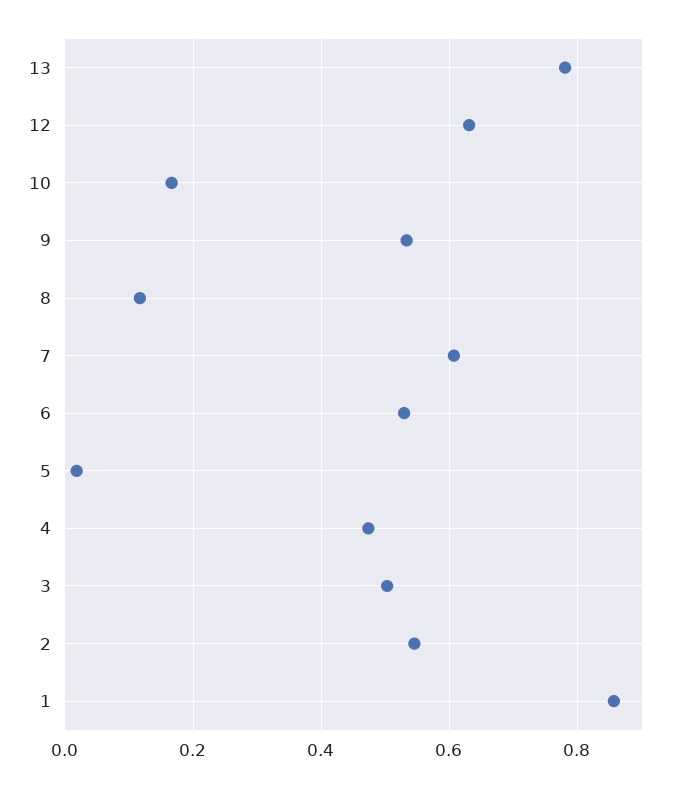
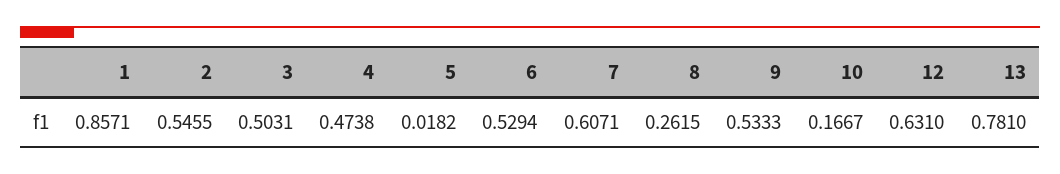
  {
    "13": 0.781,
    "12": 0.631,
    "10": 0.1667,
    "9": 0.5333,
-   "8": 0.12,
+   "8": 0.2615,
    "7": 0.6071,
    "6": 0.5294,
    "5": 0.0182,
    "4": 0.4738,
    "3": 0.5031,
    "2": 0.5455,
    "1": 0.8571
  }

